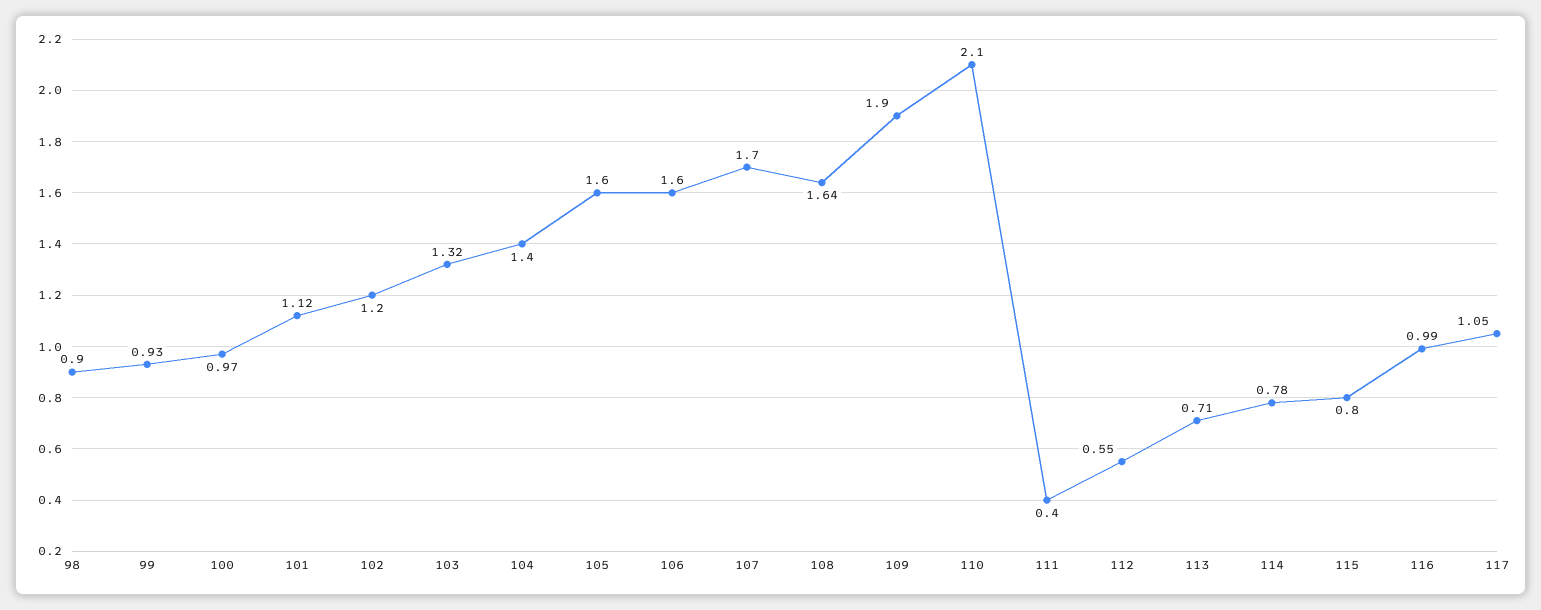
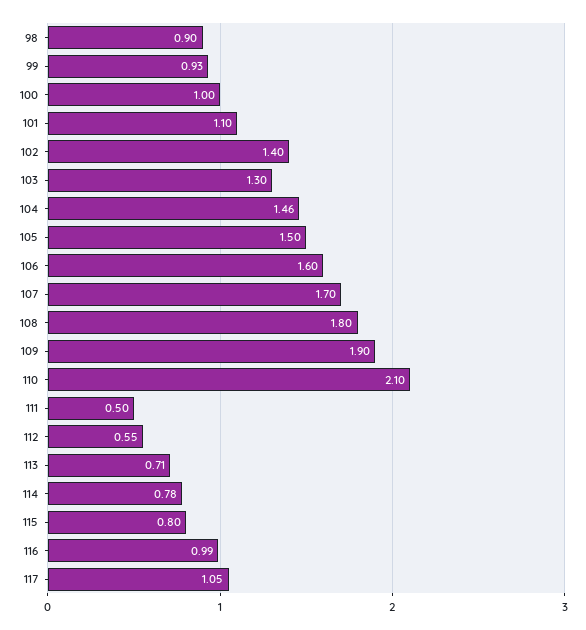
  {
    "98": 0.9,
    "99": 0.93,
-   "100": 0.97,
+   "100": 1,
-   "101": 1.12,
+   "101": 1.1,
-   "102": 1.2,
+   "102": 1.4,
-   "103": 1.32,
+   "103": 1.3,
-   "104": 1.4,
+   "104": 1.46,
-   "105": 1.6,
+   "105": 1.5,
    "106": 1.6,
    "107": 1.7,
-   "108": 1.64,
+   "108": 1.8,
    "109": 1.9,
    "110": 2.1,
-   "111": 0.4,
+   "111": 0.5,
    "112": 0.55,
    "113": 0.71,
    "114": 0.78,
    "115": 0.8,
    "116": 0.99,
    "117": 1.05
  }

